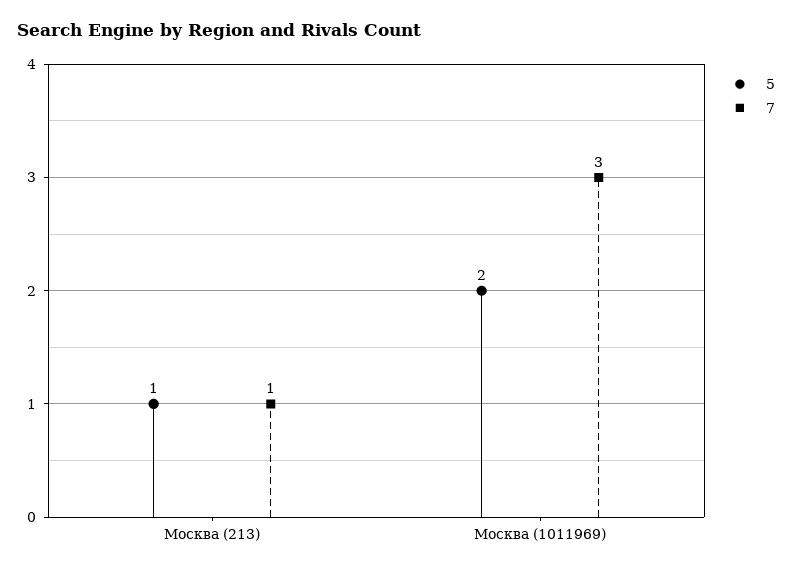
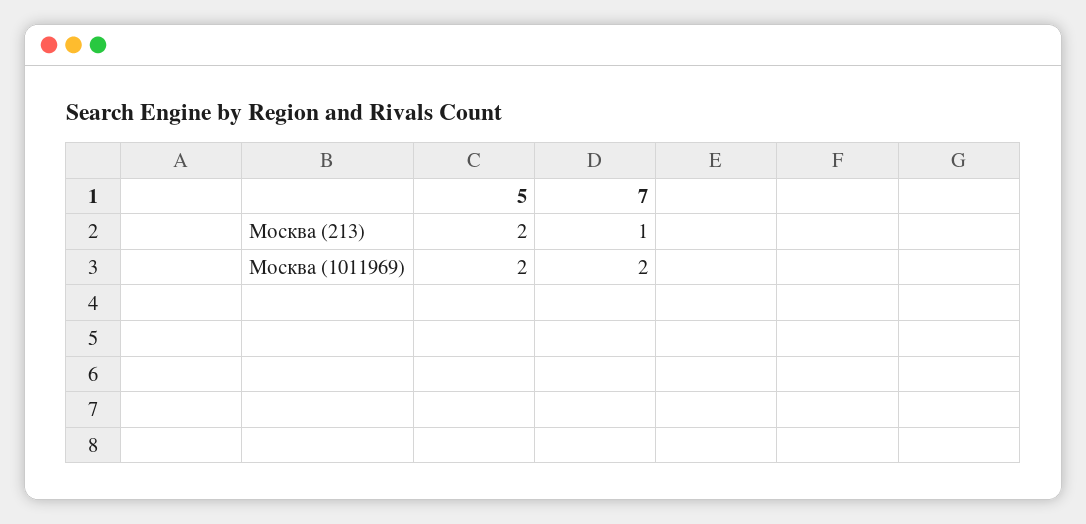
  {
    "5": {
-     "Москва (213)": 1,
+     "Москва (213)": 2,
      "Москва (1011969)": 2
    },
    "7": {
      "Москва (213)": 1,
-     "Москва (1011969)": 3
+     "Москва (1011969)": 2
    }
  }

